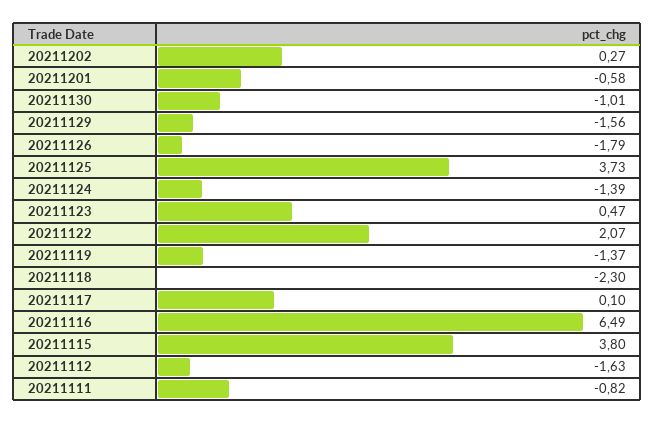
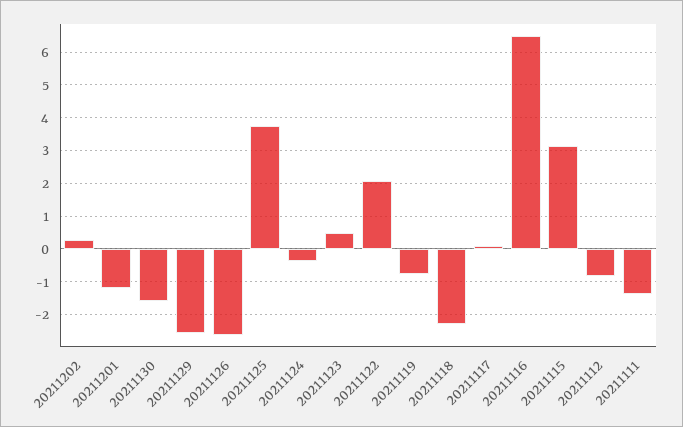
  {
    "20211202": 0.27,
-   "20211201": -0.58,
+   "20211201": -1.2,
-   "20211130": -1.01,
+   "20211130": -1.6,
-   "20211129": -1.56,
+   "20211129": -2.6,
-   "20211126": -1.79,
+   "20211126": -2.6,
    "20211125": 3.73,
-   "20211124": -1.39,
+   "20211124": -0.4,
    "20211123": 0.47,
    "20211122": 2.07,
-   "20211119": -1.37,
+   "20211119": -0.8,
    "20211118": -2.3,
    "20211117": 0.1,
    "20211116": 6.49,
-   "20211115": 3.8,
+   "20211115": 3.2,
-   "20211112": -1.63,
+   "20211112": -0.8,
-   "20211111": -0.82
+   "20211111": -1.4
  }

